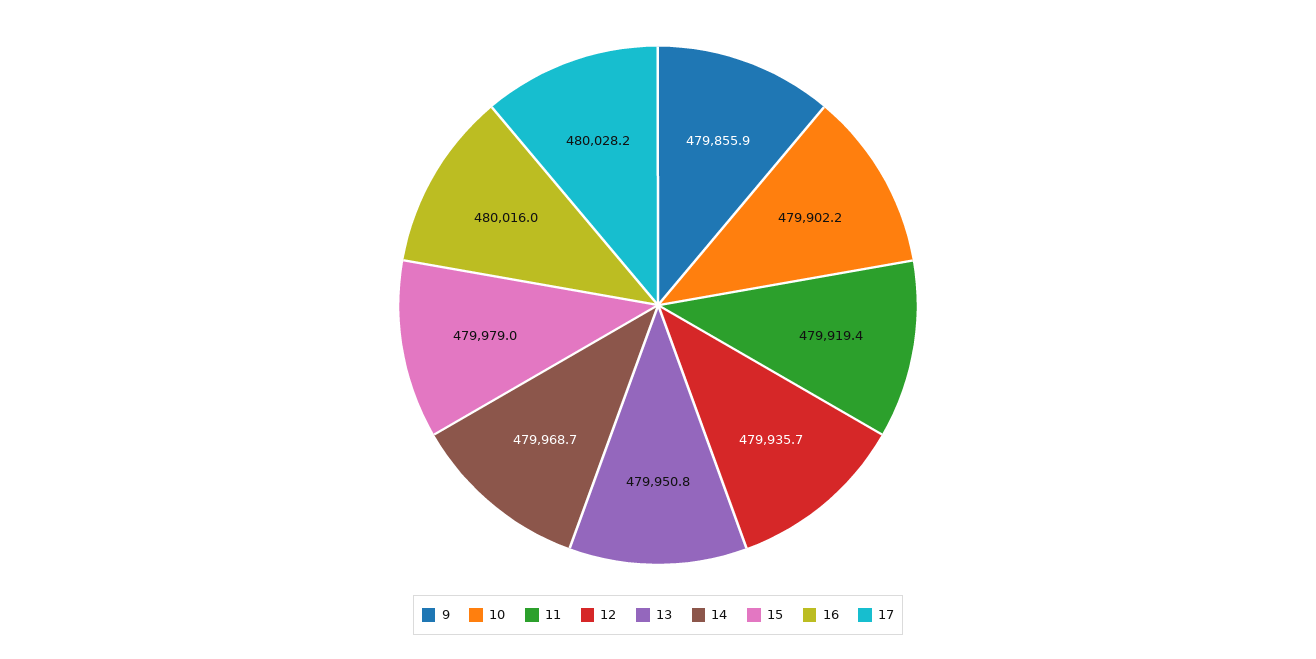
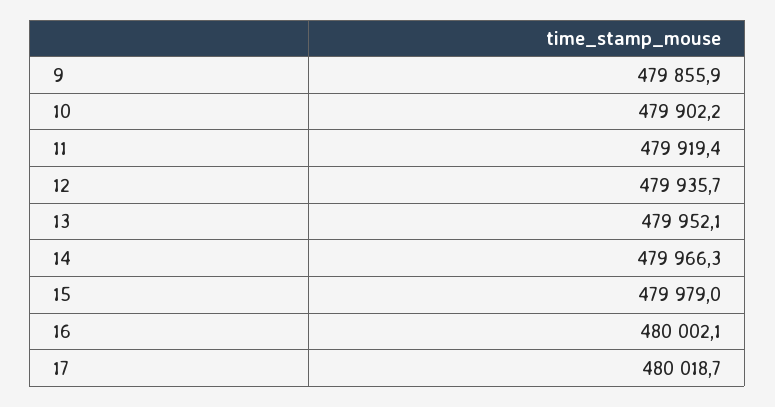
  {
    "9": 479855.9,
    "10": 479902.2,
    "11": 479919.4,
    "12": 479935.7,
-   "13": 479950.8,
+   "13": 479952.1,
-   "14": 479968.7,
+   "14": 479966.3,
    "15": 479979,
-   "16": 480016,
+   "16": 480002.1,
-   "17": 480028.2
+   "17": 480018.7
  }

